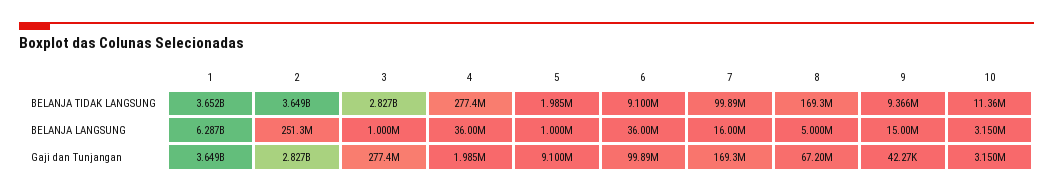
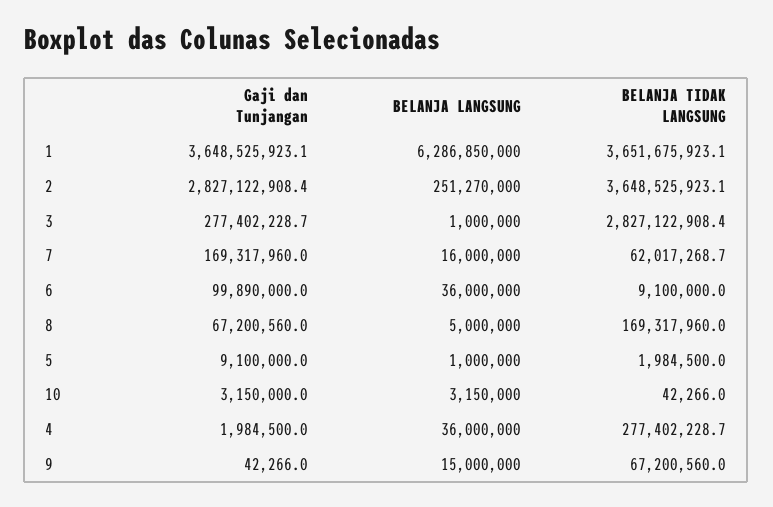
  {
    "1": {
      "BELANJA TIDAK LANGSUNG": 3651675923.1,
      "BELANJA LANGSUNG": 6286850000,
      "Gaji dan Tunjangan": 3648525923.1
    },
    "2": {
      "BELANJA TIDAK LANGSUNG": 3648525923.1,
      "BELANJA LANGSUNG": 251270000,
      "Gaji dan Tunjangan": 2827122908.4
    },
    "3": {
      "BELANJA TIDAK LANGSUNG": 2827122908.4,
      "BELANJA LANGSUNG": 1000000,
      "Gaji dan Tunjangan": 277402228.7
    },
    "4": {
      "BELANJA TIDAK LANGSUNG": 277402228.7,
      "BELANJA LANGSUNG": 36000000,
      "Gaji dan Tunjangan": 1984500
    },
    "5": {
      "BELANJA TIDAK LANGSUNG": 1984500,
      "BELANJA LANGSUNG": 1000000,
      "Gaji dan Tunjangan": 9100000
    },
    "6": {
      "BELANJA TIDAK LANGSUNG": 9100000,
      "BELANJA LANGSUNG": 36000000,
      "Gaji dan Tunjangan": 99890000
    },
    "7": {
-     "BELANJA TIDAK LANGSUNG": 99890000,
+     "BELANJA TIDAK LANGSUNG": 62017268.7,
      "BELANJA LANGSUNG": 16000000,
      "Gaji dan Tunjangan": 169317960
    },
    "8": {
      "BELANJA TIDAK LANGSUNG": 169317960,
      "BELANJA LANGSUNG": 5000000,
      "Gaji dan Tunjangan": 67200560
    },
    "9": {
-     "BELANJA TIDAK LANGSUNG": 9366000,
+     "BELANJA TIDAK LANGSUNG": 67200560,
      "BELANJA LANGSUNG": 15000000,
      "Gaji dan Tunjangan": 42266
    },
    "10": {
-     "BELANJA TIDAK LANGSUNG": 11360000,
+     "BELANJA TIDAK LANGSUNG": 42266,
      "BELANJA LANGSUNG": 3150000,
      "Gaji dan Tunjangan": 3150000
    }
  }

